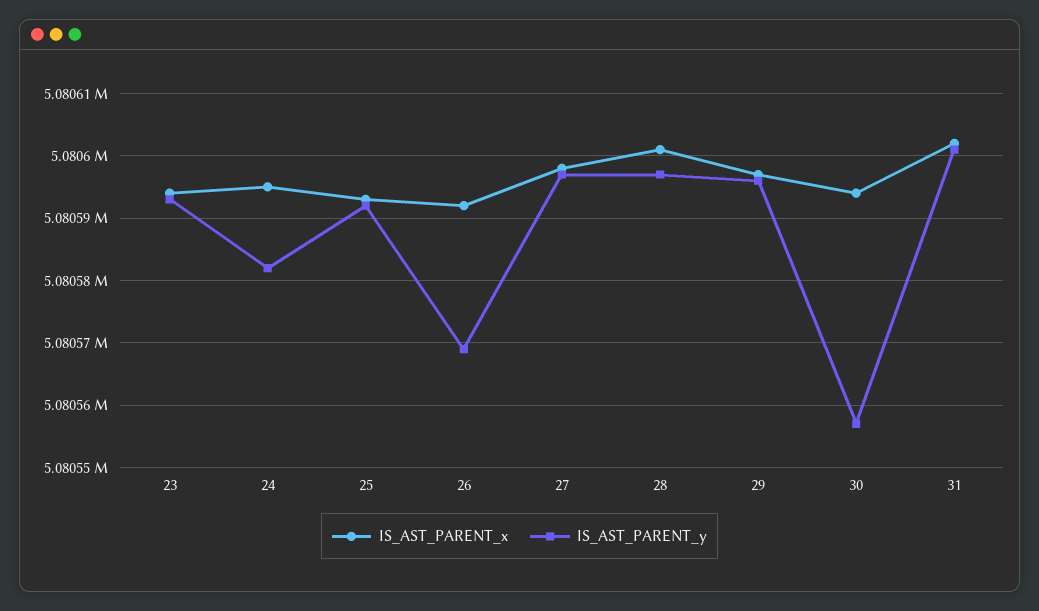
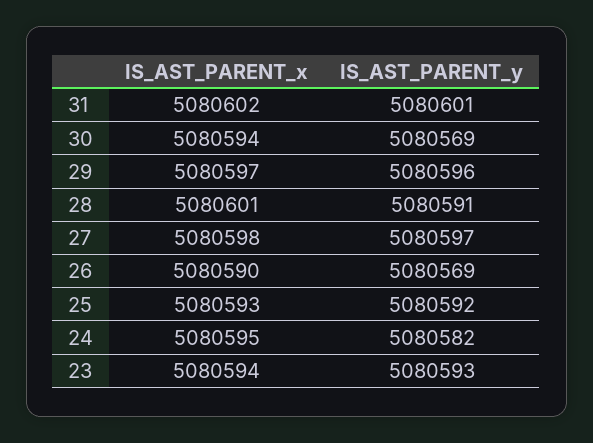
  {
    "IS_AST_PARENT_x": {
      "23": 5080594,
      "24": 5080595,
      "25": 5080593,
-     "26": 5080592,
+     "26": 5080590,
      "27": 5080598,
      "28": 5080601,
      "29": 5080597,
      "30": 5080594,
      "31": 5080602
    },
    "IS_AST_PARENT_y": {
      "23": 5080593,
      "24": 5080582,
      "25": 5080592,
      "26": 5080569,
      "27": 5080597,
-     "28": 5080597,
+     "28": 5080591,
      "29": 5080596,
-     "30": 5080557,
+     "30": 5080569,
      "31": 5080601
    }
  }

